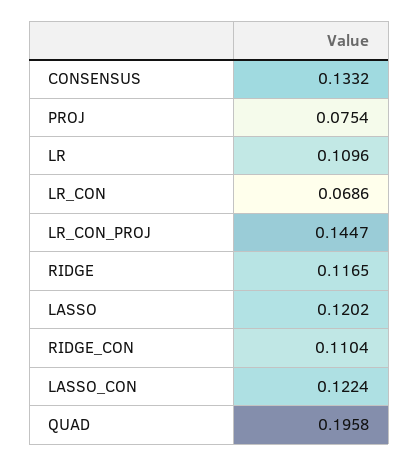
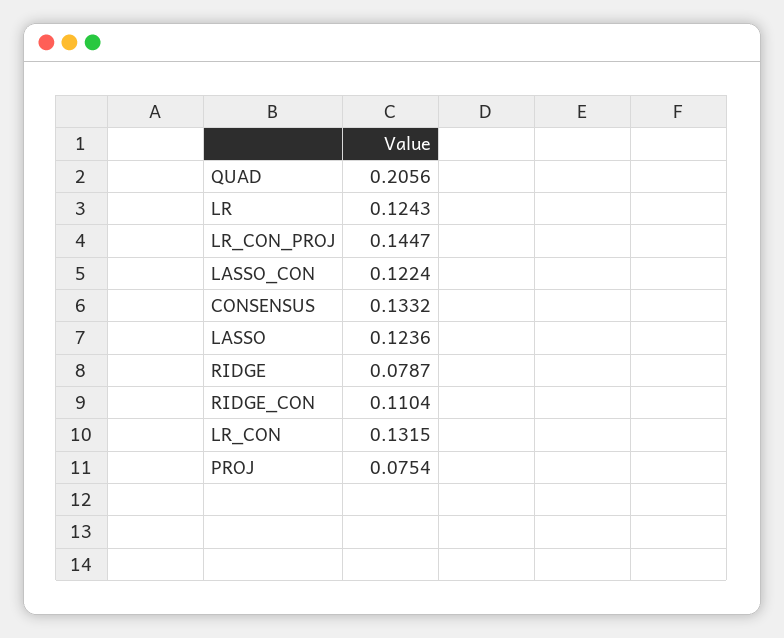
  {
    "CONSENSUS": 0.1332,
    "PROJ": 0.0754,
-   "LR": 0.1096,
+   "LR": 0.1243,
-   "LR_CON": 0.0686,
+   "LR_CON": 0.1315,
    "LR_CON_PROJ": 0.1447,
-   "RIDGE": 0.1165,
+   "RIDGE": 0.0787,
-   "LASSO": 0.1202,
+   "LASSO": 0.1236,
    "RIDGE_CON": 0.1104,
    "LASSO_CON": 0.1224,
-   "QUAD": 0.1958
+   "QUAD": 0.2056
  }

